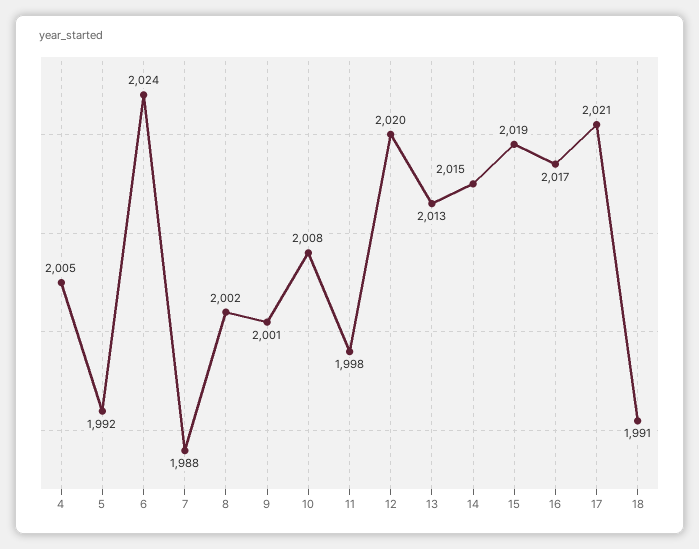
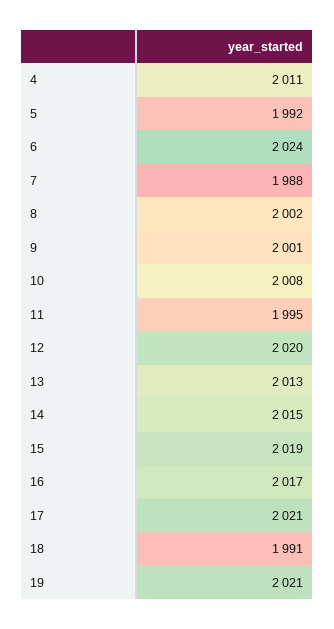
  {
-   "4": 2005,
+   "4": 2011,
    "5": 1992,
    "6": 2024,
    "7": 1988,
    "8": 2002,
    "9": 2001,
    "10": 2008,
-   "11": 1998,
+   "11": 1995,
    "12": 2020,
    "13": 2013,
    "14": 2015,
    "15": 2019,
    "16": 2017,
    "17": 2021,
-   "18": 1991
+   "18": 1991,
+   "19": 2021
  }

